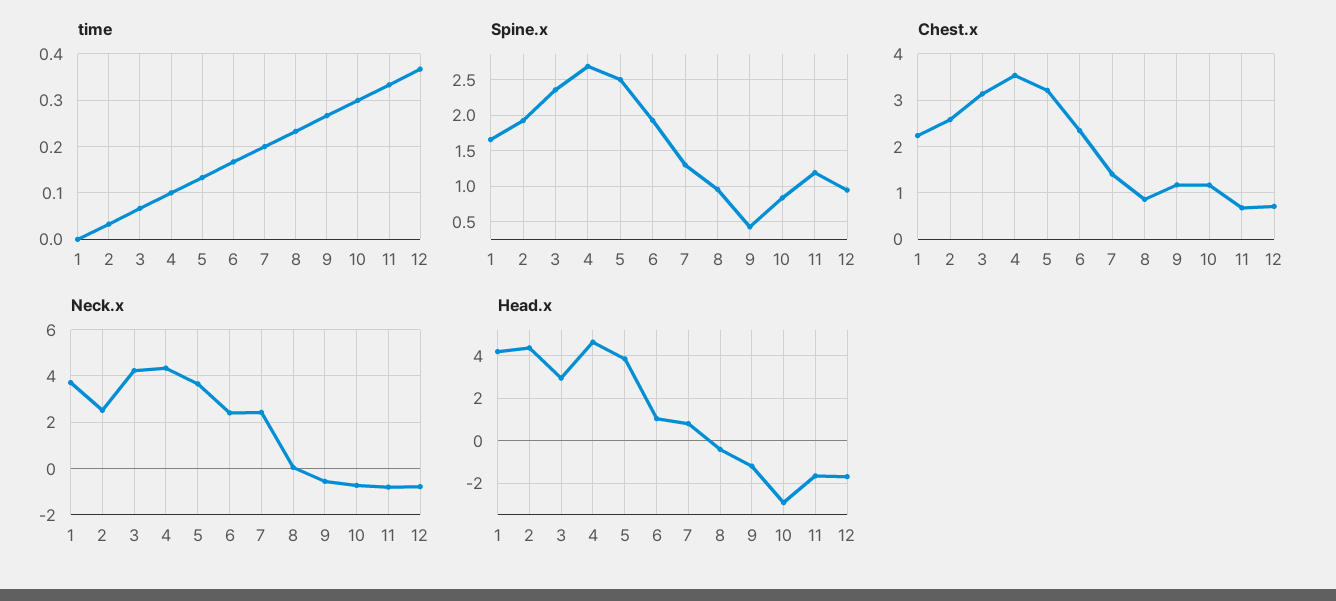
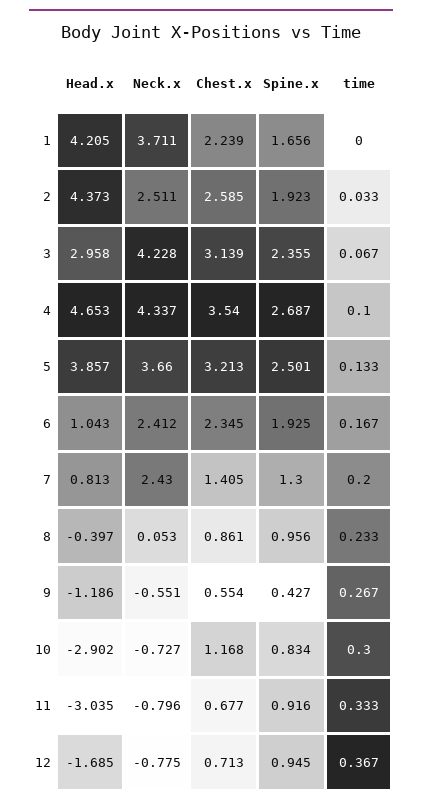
  {
    "time": {
      "1": 0,
      "2": 0.033,
      "3": 0.067,
      "4": 0.1,
      "5": 0.133,
      "6": 0.167,
      "7": 0.2,
      "8": 0.233,
      "9": 0.267,
      "10": 0.3,
      "11": 0.333,
      "12": 0.367
    },
    "Spine.x": {
      "1": 1.656,
      "2": 1.923,
      "3": 2.355,
      "4": 2.687,
      "5": 2.501,
      "6": 1.925,
      "7": 1.3,
      "8": 0.956,
      "9": 0.427,
      "10": 0.834,
-     "11": 1.2,
+     "11": 0.916,
      "12": 0.945
    },
    "Chest.x": {
      "1": 2.239,
      "2": 2.585,
      "3": 3.139,
      "4": 3.54,
      "5": 3.213,
      "6": 2.345,
      "7": 1.405,
      "8": 0.861,
-     "9": 1.2,
+     "9": 0.554,
      "10": 1.168,
      "11": 0.677,
      "12": 0.713
    },
    "Neck.x": {
      "1": 3.711,
      "2": 2.511,
      "3": 4.228,
      "4": 4.337,
      "5": 3.66,
      "6": 2.412,
      "7": 2.43,
      "8": 0.053,
      "9": -0.551,
      "10": -0.727,
      "11": -0.796,
      "12": -0.775
    },
    "Head.x": {
      "1": 4.205,
      "2": 4.373,
      "3": 2.958,
      "4": 4.653,
      "5": 3.857,
      "6": 1.043,
      "7": 0.813,
      "8": -0.397,
      "9": -1.186,
      "10": -2.902,
-     "11": -1.5,
+     "11": -3.035,
      "12": -1.685
    }
  }

